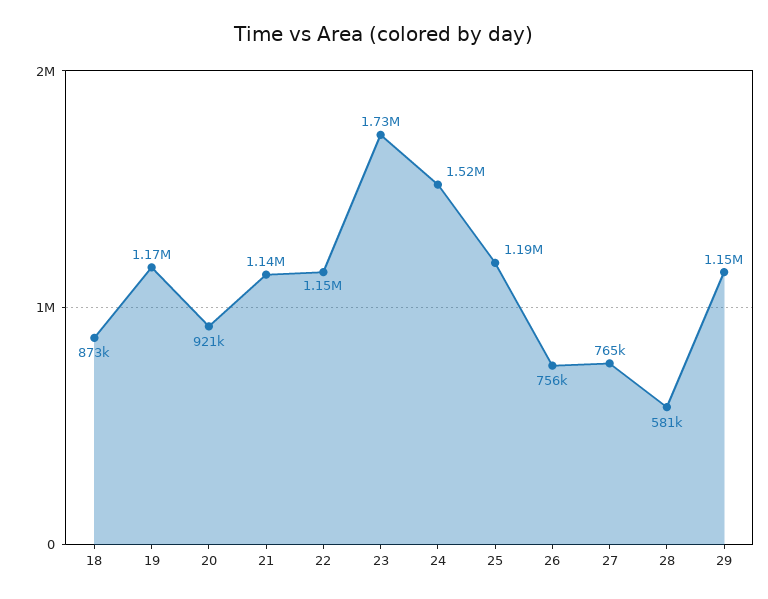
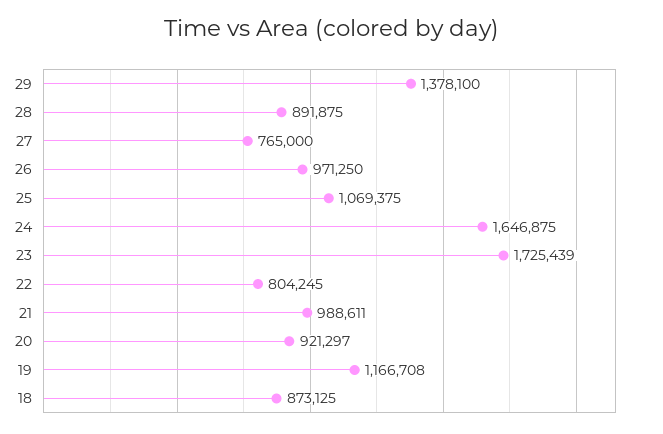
  {
    "18": 873125,
    "19": 1166708,
    "20": 921297,
-   "21": 1140000,
+   "21": 988611,
-   "22": 1150000,
+   "22": 804245,
    "23": 1725439,
-   "24": 1520000,
+   "24": 1646875,
-   "25": 1190000,
+   "25": 1069375,
-   "26": 756000,
+   "26": 971250,
    "27": 765000,
-   "28": 581000,
+   "28": 891875,
-   "29": 1150000
+   "29": 1378100
  }

